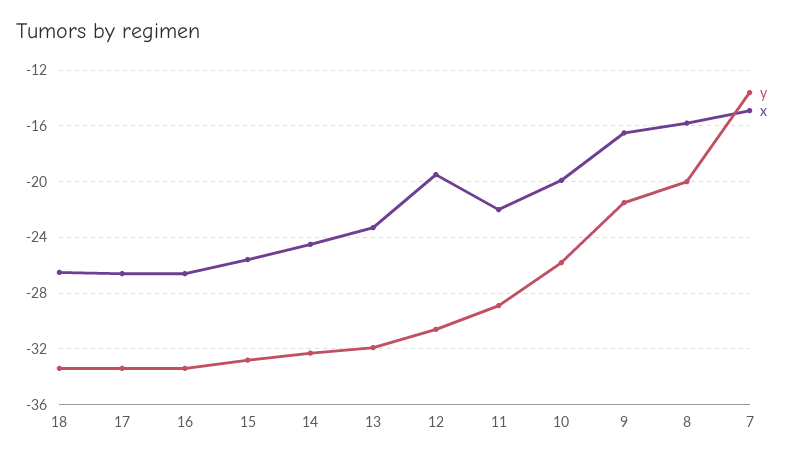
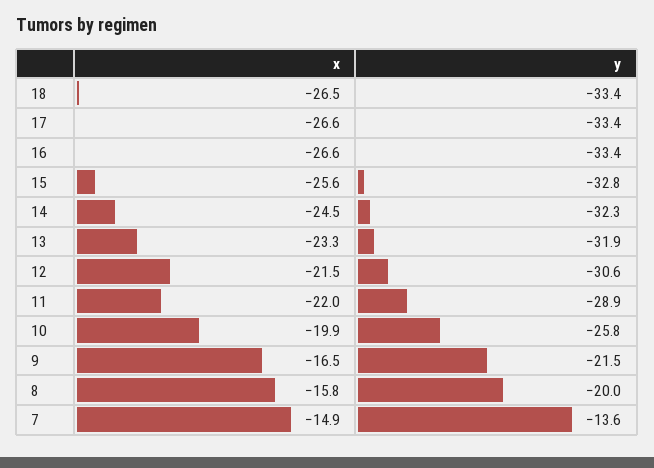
  {
    "y": {
      "18": -33.4,
      "17": -33.4,
      "16": -33.4,
      "15": -32.8,
      "14": -32.3,
      "13": -31.9,
      "12": -30.6,
      "11": -28.9,
      "10": -25.8,
      "9": -21.5,
      "8": -20,
      "7": -13.6
    },
    "x": {
      "18": -26.5,
      "17": -26.6,
      "16": -26.6,
      "15": -25.6,
      "14": -24.5,
      "13": -23.3,
-     "12": -19.5,
+     "12": -21.5,
      "11": -22,
      "10": -19.9,
      "9": -16.5,
      "8": -15.8,
      "7": -14.9
    }
  }

